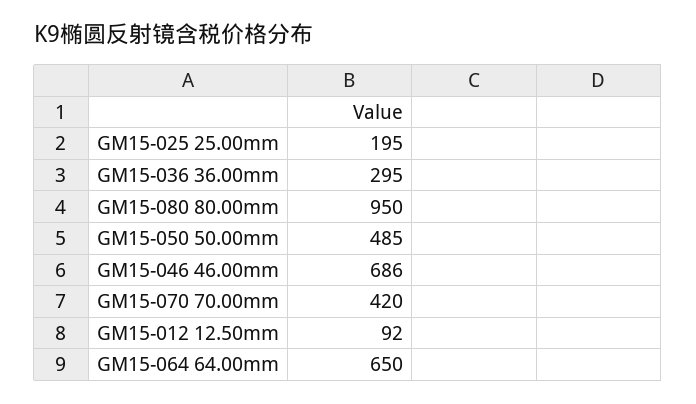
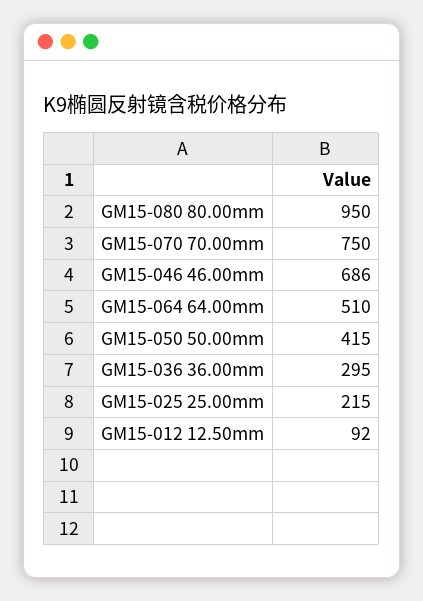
  {
-   "GM15-025 25.00mm": 195,
+   "GM15-025 25.00mm": 215,
    "GM15-036 36.00mm": 295,
    "GM15-080 80.00mm": 950,
-   "GM15-050 50.00mm": 485,
+   "GM15-050 50.00mm": 415,
    "GM15-046 46.00mm": 686,
-   "GM15-070 70.00mm": 420,
+   "GM15-070 70.00mm": 750,
    "GM15-012 12.50mm": 92,
-   "GM15-064 64.00mm": 650
+   "GM15-064 64.00mm": 510
  }

